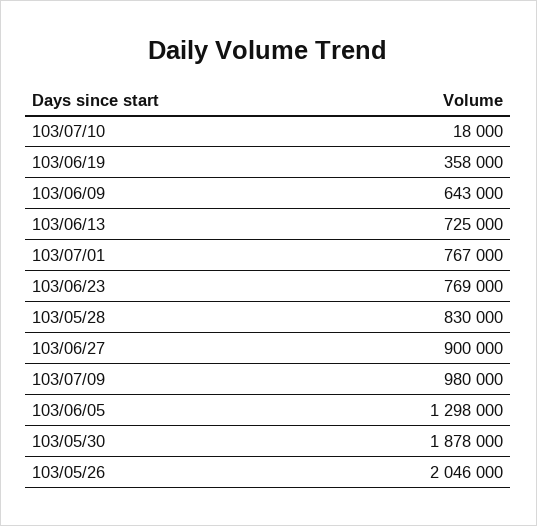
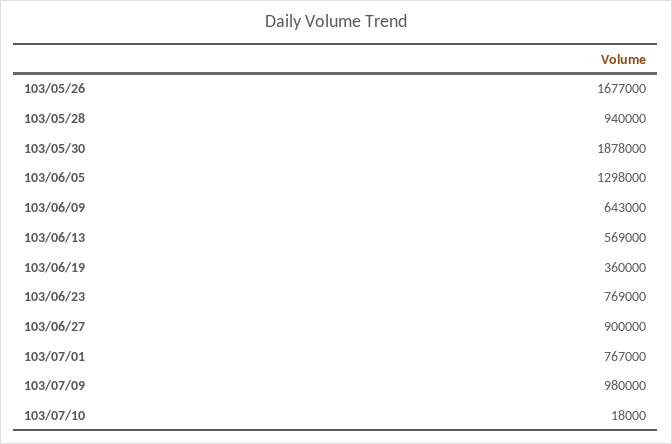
  {
    "103/07/10": 18000,
-   "103/06/19": 358000,
+   "103/06/19": 360000,
    "103/06/09": 643000,
-   "103/06/13": 725000,
+   "103/06/13": 569000,
    "103/07/01": 767000,
    "103/06/23": 769000,
-   "103/05/28": 830000,
+   "103/05/28": 940000,
    "103/06/27": 900000,
    "103/07/09": 980000,
    "103/06/05": 1298000,
    "103/05/30": 1878000,
-   "103/05/26": 2046000
+   "103/05/26": 1677000
  }

